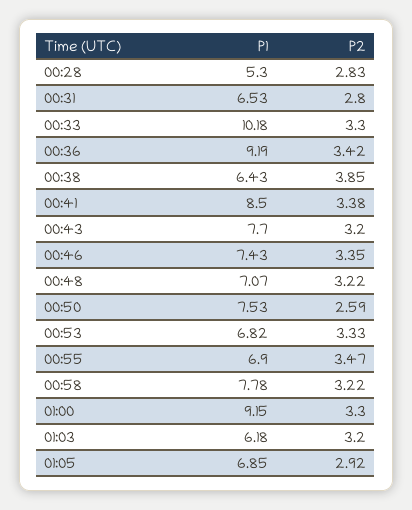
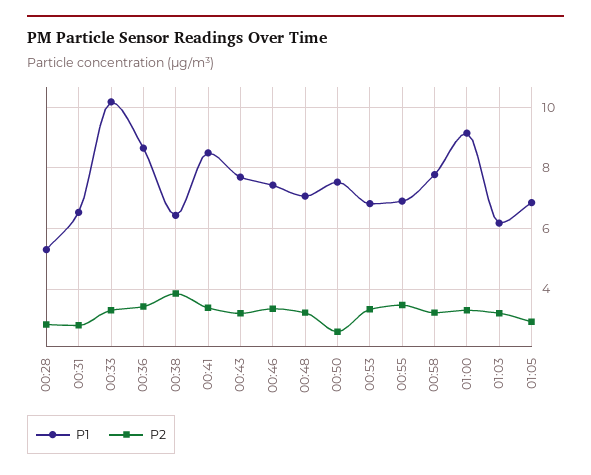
  {
    "P1": {
      "00:28": 5.3,
      "00:31": 6.53,
      "00:33": 10.18,
-     "00:36": 9.19,
+     "00:36": 8.6,
      "00:38": 6.43,
      "00:41": 8.5,
      "00:43": 7.7,
      "00:46": 7.43,
      "00:48": 7.07,
      "00:50": 7.53,
      "00:53": 6.82,
      "00:55": 6.9,
      "00:58": 7.78,
      "01:00": 9.15,
      "01:03": 6.18,
      "01:05": 6.85
    },
    "P2": {
      "00:28": 2.83,
      "00:31": 2.8,
      "00:33": 3.3,
      "00:36": 3.42,
      "00:38": 3.85,
      "00:41": 3.38,
      "00:43": 3.2,
      "00:46": 3.35,
      "00:48": 3.22,
      "00:50": 2.59,
      "00:53": 3.33,
      "00:55": 3.47,
      "00:58": 3.22,
      "01:00": 3.3,
      "01:03": 3.2,
      "01:05": 2.92
    }
  }

